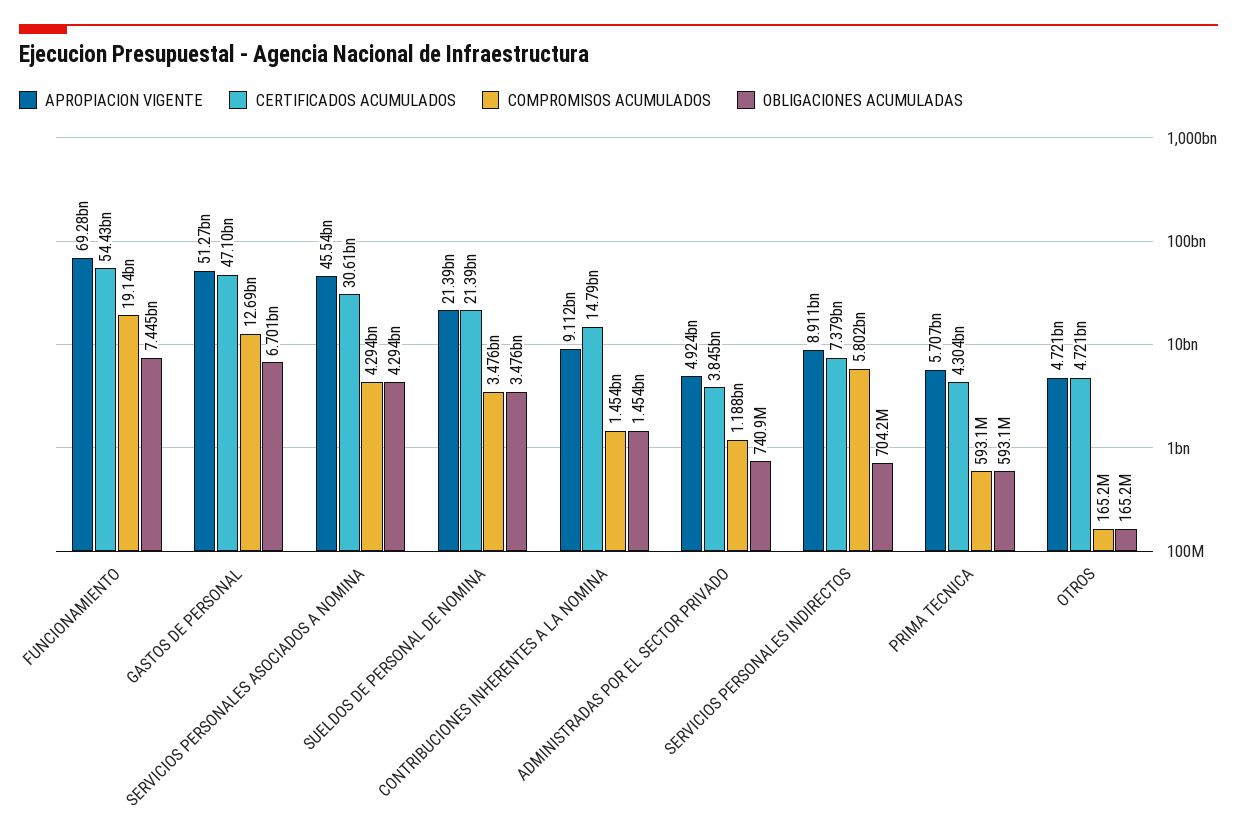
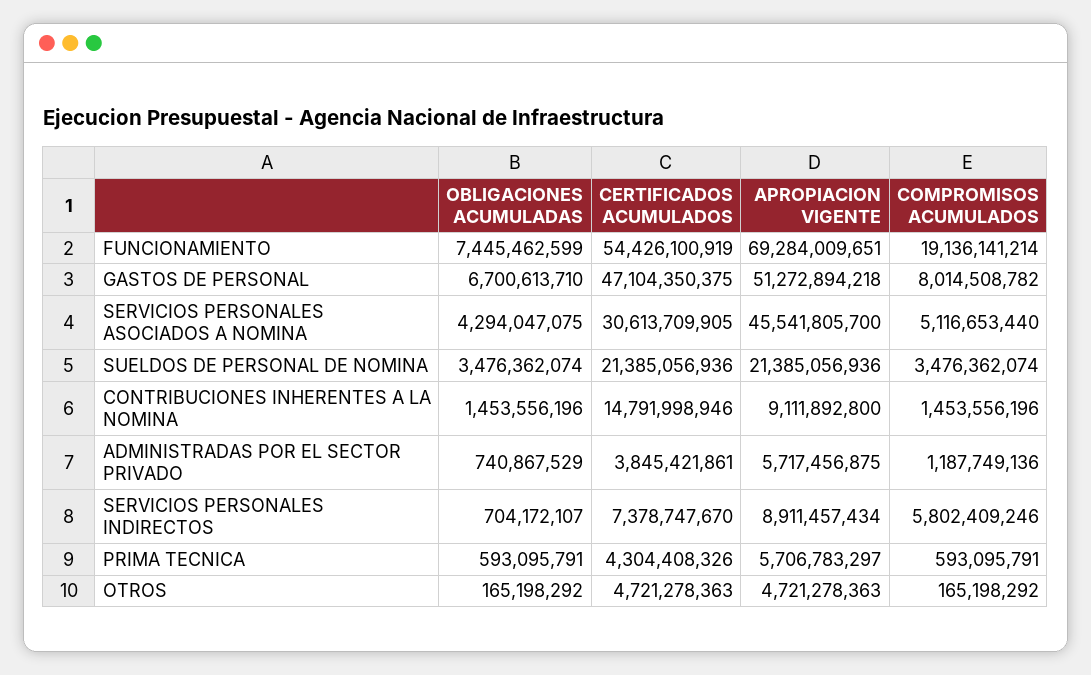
  {
    "APROPIACION VIGENTE": {
      "FUNCIONAMIENTO": 69284009651,
      "GASTOS DE PERSONAL": 51272894218,
      "SERVICIOS PERSONALES ASOCIADOS A NOMINA": 45541805700,
      "SUELDOS DE PERSONAL DE NOMINA": 21385056936,
      "CONTRIBUCIONES INHERENTES A LA NOMINA": 9111892800,
-     "ADMINISTRADAS POR EL SECTOR PRIVADO": 4924000000,
+     "ADMINISTRADAS POR EL SECTOR PRIVADO": 5717456875,
      "SERVICIOS PERSONALES INDIRECTOS": 8911457434,
      "PRIMA TECNICA": 5706783297,
      "OTROS": 4721278363
    },
    "CERTIFICADOS ACUMULADOS": {
      "FUNCIONAMIENTO": 54426100919,
      "GASTOS DE PERSONAL": 47104350375,
      "SERVICIOS PERSONALES ASOCIADOS A NOMINA": 30613709905,
      "SUELDOS DE PERSONAL DE NOMINA": 21385056936,
      "CONTRIBUCIONES INHERENTES A LA NOMINA": 14791998946,
      "ADMINISTRADAS POR EL SECTOR PRIVADO": 3845421861,
      "SERVICIOS PERSONALES INDIRECTOS": 7378747670,
      "PRIMA TECNICA": 4304408326,
      "OTROS": 4721278363
    },
    "COMPROMISOS ACUMULADOS": {
      "FUNCIONAMIENTO": 19136141214,
-     "GASTOS DE PERSONAL": 12690000000,
+     "GASTOS DE PERSONAL": 8014508782,
-     "SERVICIOS PERSONALES ASOCIADOS A NOMINA": 4294000000,
+     "SERVICIOS PERSONALES ASOCIADOS A NOMINA": 5116653440,
      "SUELDOS DE PERSONAL DE NOMINA": 3476362074,
      "CONTRIBUCIONES INHERENTES A LA NOMINA": 1453556196,
      "ADMINISTRADAS POR EL SECTOR PRIVADO": 1187749136,
      "SERVICIOS PERSONALES INDIRECTOS": 5802409246,
      "PRIMA TECNICA": 593095791,
      "OTROS": 165198292
    },
    "OBLIGACIONES ACUMULADAS": {
      "FUNCIONAMIENTO": 7445462599,
      "GASTOS DE PERSONAL": 6700613710,
      "SERVICIOS PERSONALES ASOCIADOS A NOMINA": 4294047075,
      "SUELDOS DE PERSONAL DE NOMINA": 3476362074,
      "CONTRIBUCIONES INHERENTES A LA NOMINA": 1453556196,
      "ADMINISTRADAS POR EL SECTOR PRIVADO": 740867529,
      "SERVICIOS PERSONALES INDIRECTOS": 704172107,
      "PRIMA TECNICA": 593095791,
      "OTROS": 165198292
    }
  }

